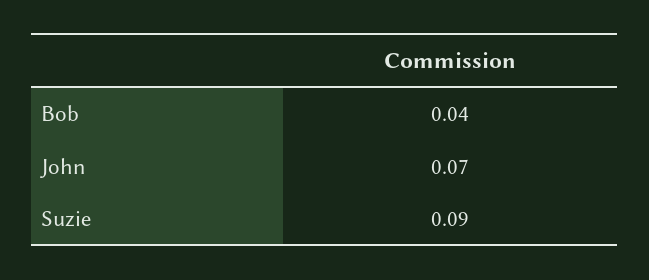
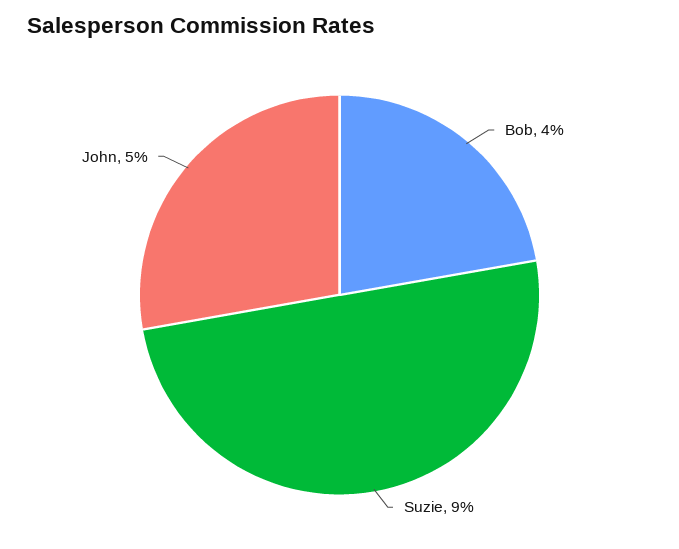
  {
    "Bob": 0.04,
-   "John": 0.07,
+   "John": 0.05,
    "Suzie": 0.09
  }

